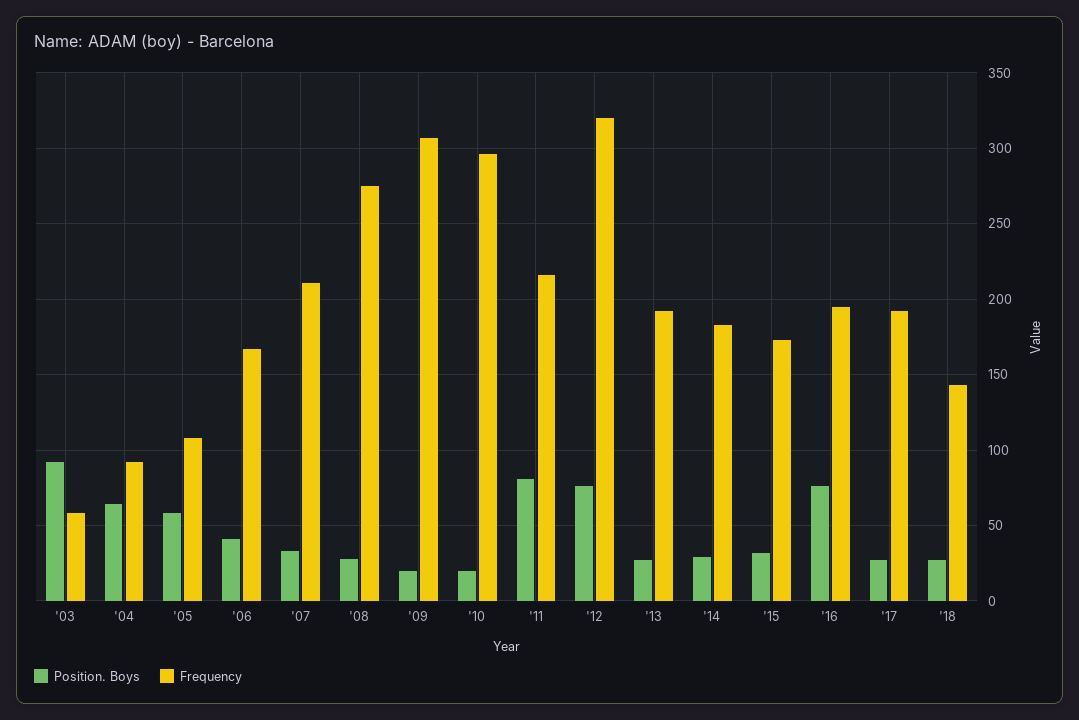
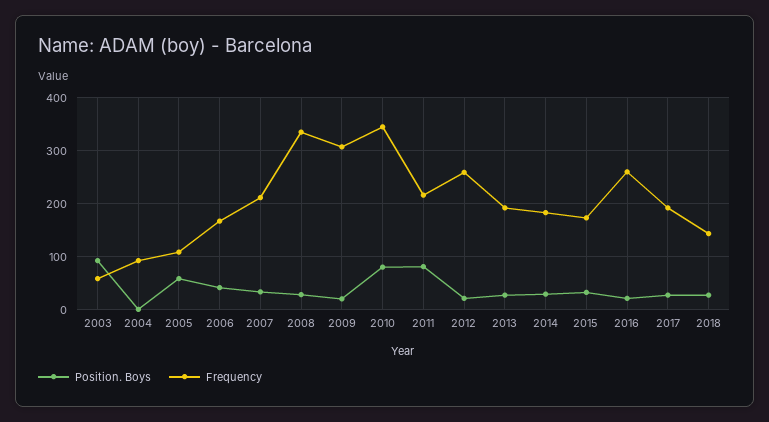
  {
    "Position. Boys": {
      "'03": 90,
-     "'04": 65,
+     "'04": 0,
      "'05": 60,
      "'06": 40,
      "'07": 35,
      "'08": 30,
      "'09": 20,
-     "'10": 20,
+     "'10": 80,
      "'11": 80,
-     "'12": 75,
+     "'12": 20,
      "'13": 25,
      "'14": 30,
      "'15": 30,
-     "'16": 75,
+     "'16": 20,
      "'17": 25,
      "'18": 25
    },
    "Frequency": {
      "'03": 60,
      "'04": 90,
      "'05": 110,
      "'06": 165,
      "'07": 210,
-     "'08": 275,
+     "'08": 340,
      "'09": 305,
-     "'10": 295,
+     "'10": 340,
      "'11": 215,
-     "'12": 320,
+     "'12": 260,
      "'13": 190,
      "'14": 185,
      "'15": 175,
-     "'16": 195,
+     "'16": 260,
      "'17": 190,
      "'18": 145
    }
  }

